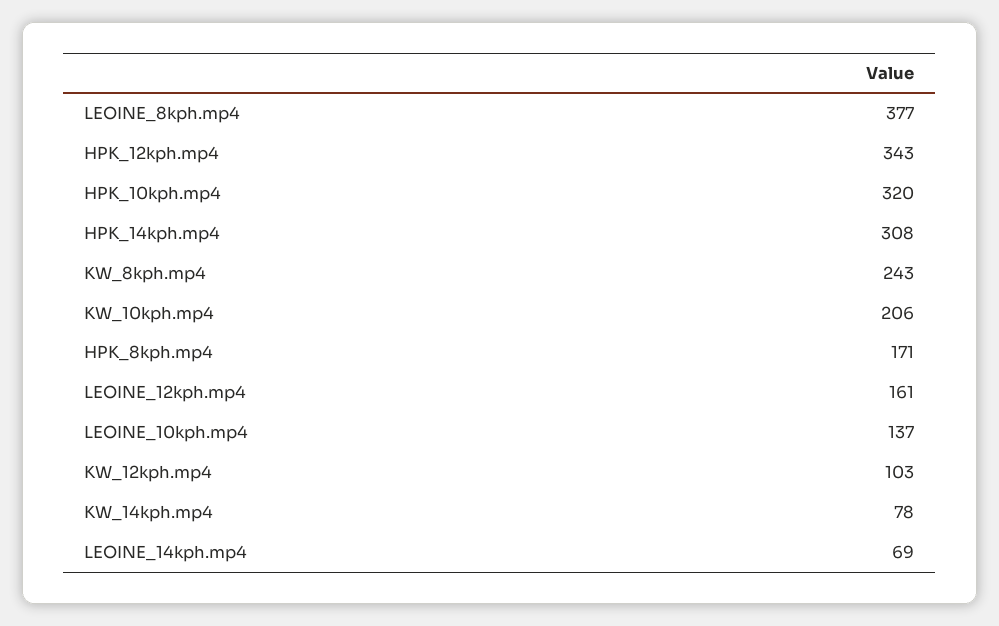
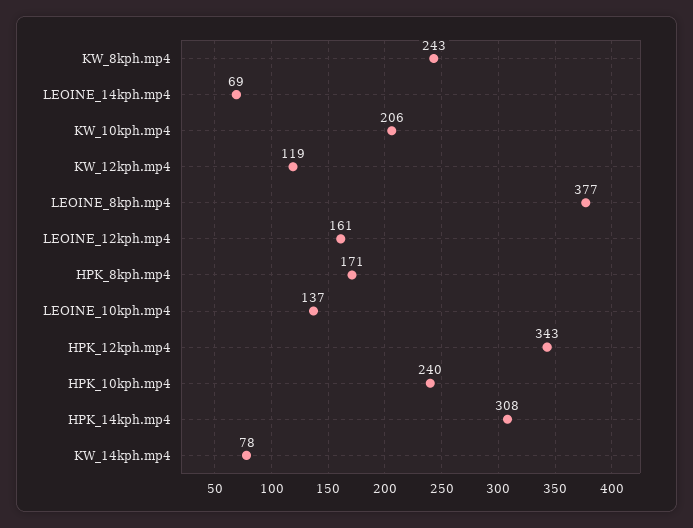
  {
    "LEOINE_8kph.mp4": 377,
    "HPK_12kph.mp4": 343,
-   "HPK_10kph.mp4": 320,
+   "HPK_10kph.mp4": 240,
    "HPK_14kph.mp4": 308,
    "KW_8kph.mp4": 243,
    "KW_10kph.mp4": 206,
    "HPK_8kph.mp4": 171,
    "LEOINE_12kph.mp4": 161,
    "LEOINE_10kph.mp4": 137,
-   "KW_12kph.mp4": 103,
+   "KW_12kph.mp4": 119,
    "KW_14kph.mp4": 78,
    "LEOINE_14kph.mp4": 69
  }

